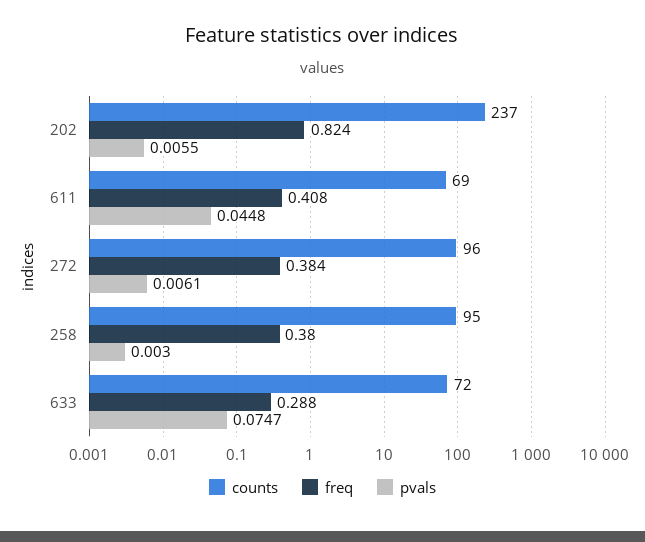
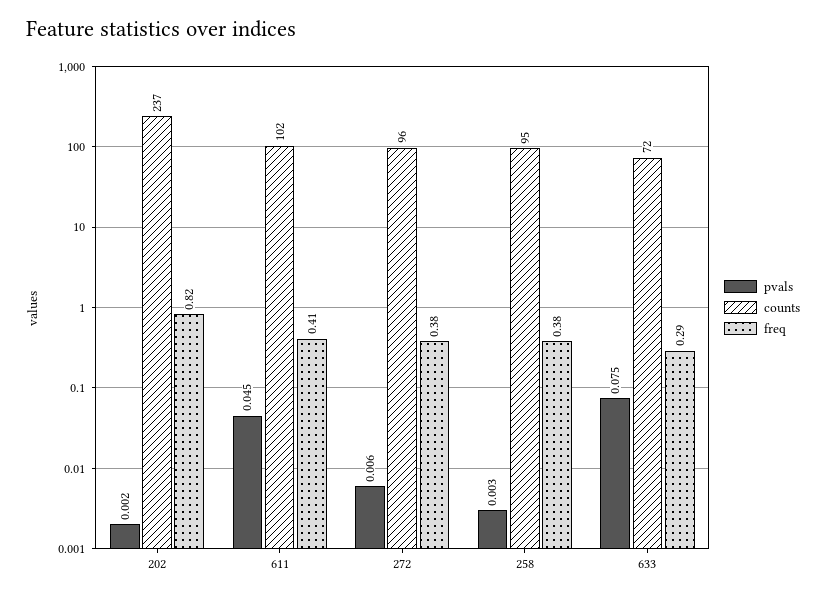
  {
    "counts": {
      "202": 237,
-     "611": 69,
+     "611": 102,
      "272": 96,
      "258": 95,
      "633": 72
    },
    "freq": {
      "202": 0.824,
      "611": 0.408,
      "272": 0.384,
      "258": 0.38,
      "633": 0.288
    },
    "pvals": {
-     "202": 0.0055,
+     "202": 0.002,
      "611": 0.0448,
      "272": 0.0061,
      "258": 0.003,
      "633": 0.0747
    }
  }

